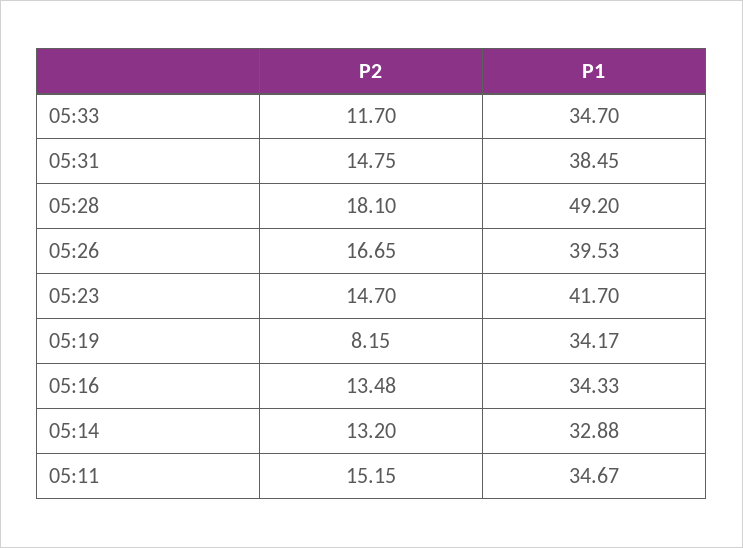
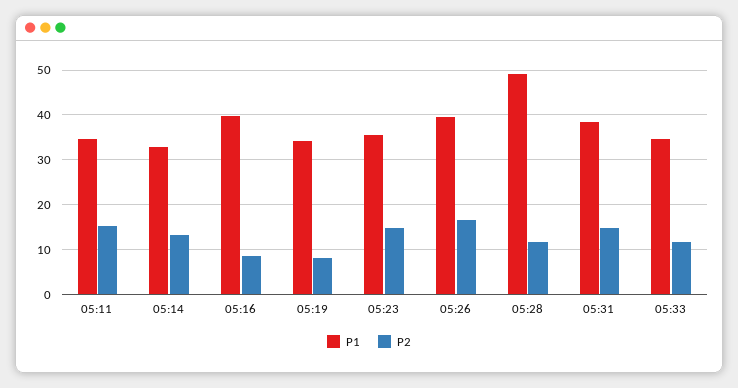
  {
    "P2": {
      "05:33": 11.7,
      "05:31": 14.75,
-     "05:28": 18.1,
+     "05:28": 12,
      "05:26": 16.65,
      "05:23": 14.7,
      "05:19": 8.15,
-     "05:16": 13.48,
+     "05:16": 8,
      "05:14": 13.2,
      "05:11": 15.15
    },
    "P1": {
      "05:33": 34.7,
      "05:31": 38.45,
      "05:28": 49.2,
      "05:26": 39.53,
-     "05:23": 41.7,
+     "05:23": 36,
      "05:19": 34.17,
-     "05:16": 34.33,
+     "05:16": 40,
      "05:14": 32.88,
      "05:11": 34.67
    }
  }

